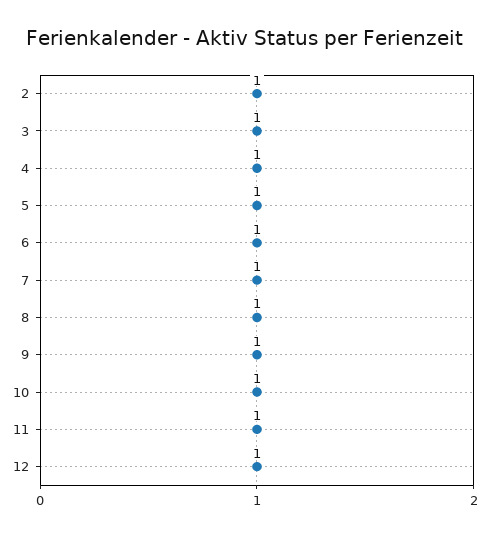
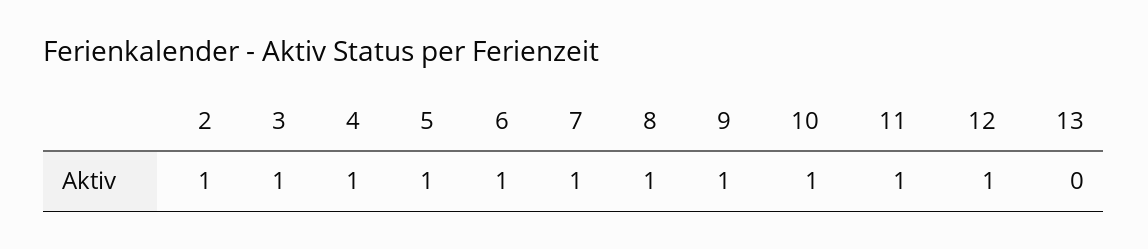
  {
    "2": 1,
    "3": 1,
    "4": 1,
    "5": 1,
    "6": 1,
    "7": 1,
    "8": 1,
    "9": 1,
    "10": 1,
    "11": 1,
-   "12": 1
+   "12": 1,
+   "13": 0
  }

